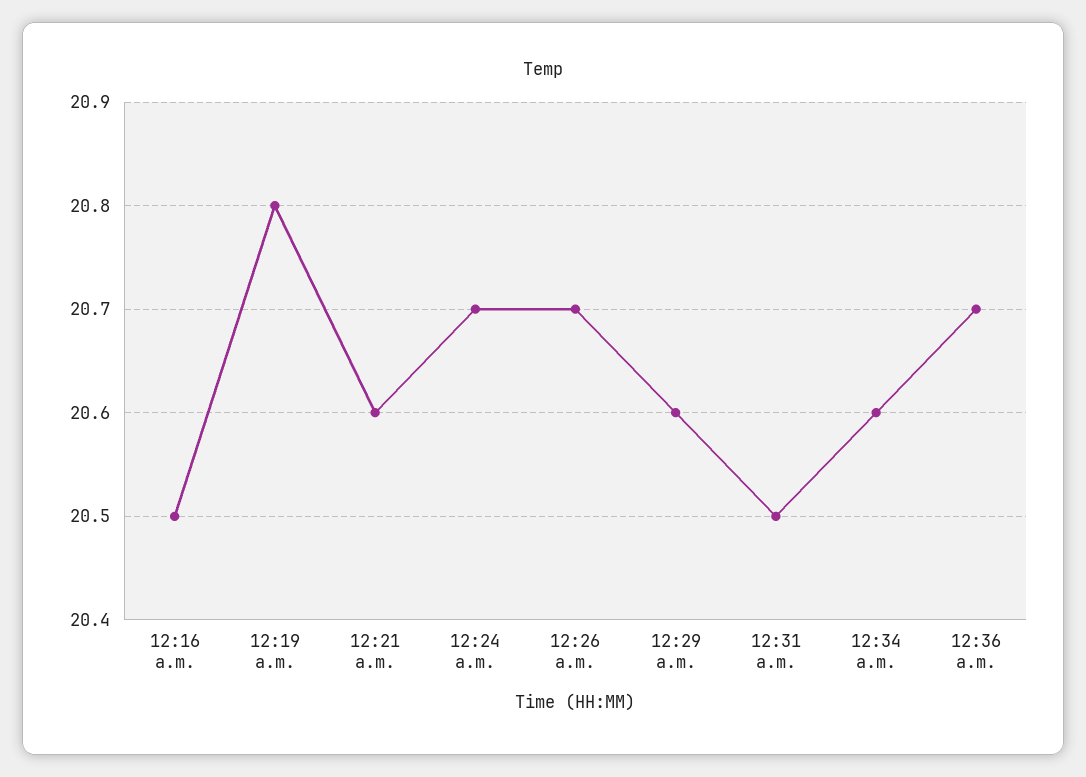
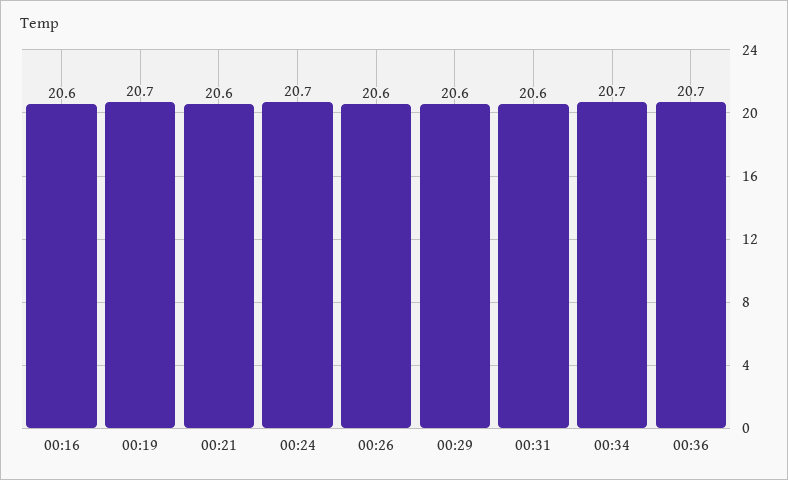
  {
-   "12:16 a.m.": 20.5,
+   "12:16 a.m.": 20.6,
-   "12:19 a.m.": 20.8,
+   "12:19 a.m.": 20.7,
    "12:21 a.m.": 20.6,
    "12:24 a.m.": 20.7,
-   "12:26 a.m.": 20.7,
+   "12:26 a.m.": 20.6,
    "12:29 a.m.": 20.6,
-   "12:31 a.m.": 20.5,
+   "12:31 a.m.": 20.6,
-   "12:34 a.m.": 20.6,
+   "12:34 a.m.": 20.7,
    "12:36 a.m.": 20.7
  }

